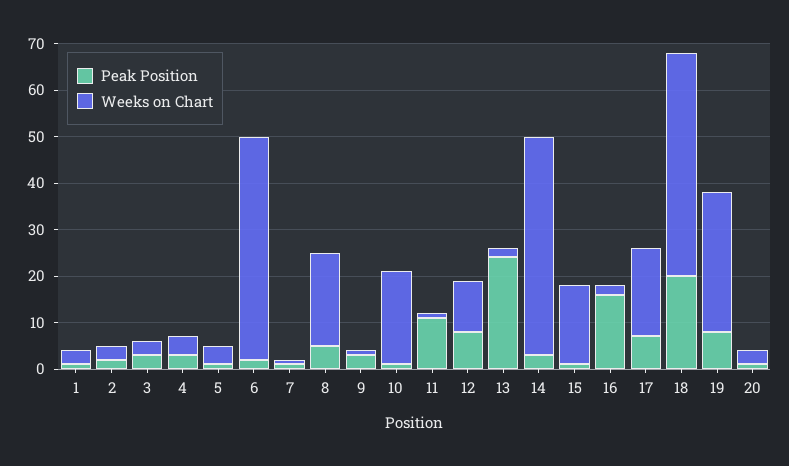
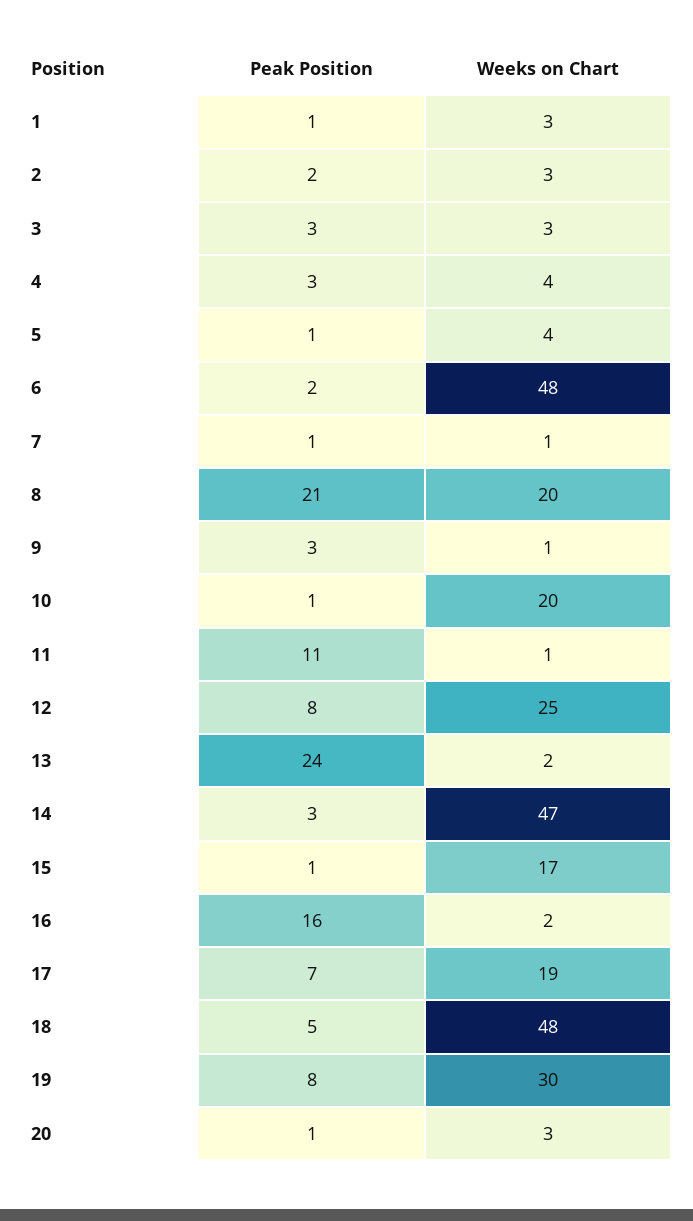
  {
    "Peak Position": {
      "1": 1,
      "2": 2,
      "3": 3,
      "4": 3,
      "5": 1,
      "6": 2,
      "7": 1,
-     "8": 5,
+     "8": 21,
      "9": 3,
      "10": 1,
      "11": 11,
      "12": 8,
      "13": 24,
      "14": 3,
      "15": 1,
      "16": 16,
      "17": 7,
-     "18": 20,
+     "18": 5,
      "19": 8,
      "20": 1
    },
    "Weeks on Chart": {
      "1": 3,
      "2": 3,
      "3": 3,
      "4": 4,
      "5": 4,
      "6": 48,
      "7": 1,
      "8": 20,
      "9": 1,
      "10": 20,
      "11": 1,
-     "12": 10,
+     "12": 25,
      "13": 2,
      "14": 47,
      "15": 17,
      "16": 2,
      "17": 19,
      "18": 48,
      "19": 30,
      "20": 3
    }
  }

